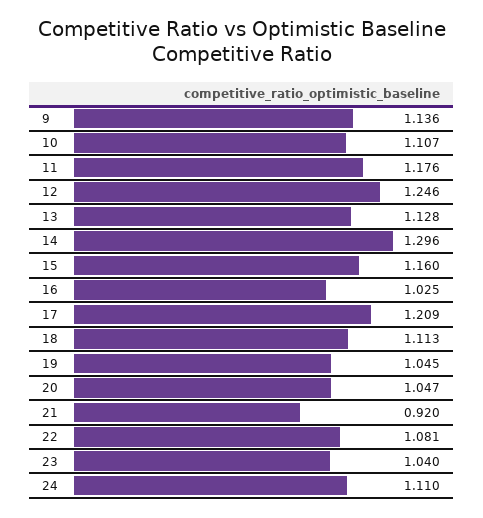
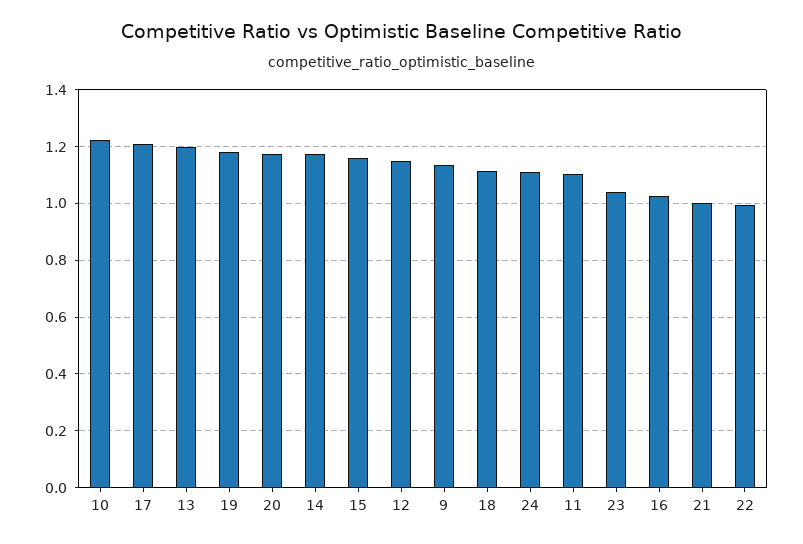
  {
    "9": 1.136,
-   "10": 1.107,
+   "10": 1.225,
-   "11": 1.176,
+   "11": 1.1,
-   "12": 1.246,
+   "12": 1.15,
-   "13": 1.128,
+   "13": 1.2,
-   "14": 1.296,
+   "14": 1.175,
    "15": 1.16,
    "16": 1.025,
    "17": 1.209,
    "18": 1.113,
-   "19": 1.045,
+   "19": 1.175,
-   "20": 1.047,
+   "20": 1.175,
-   "21": 0.92,
+   "21": 1,
-   "22": 1.081,
+   "22": 1,
    "23": 1.04,
    "24": 1.11
  }

